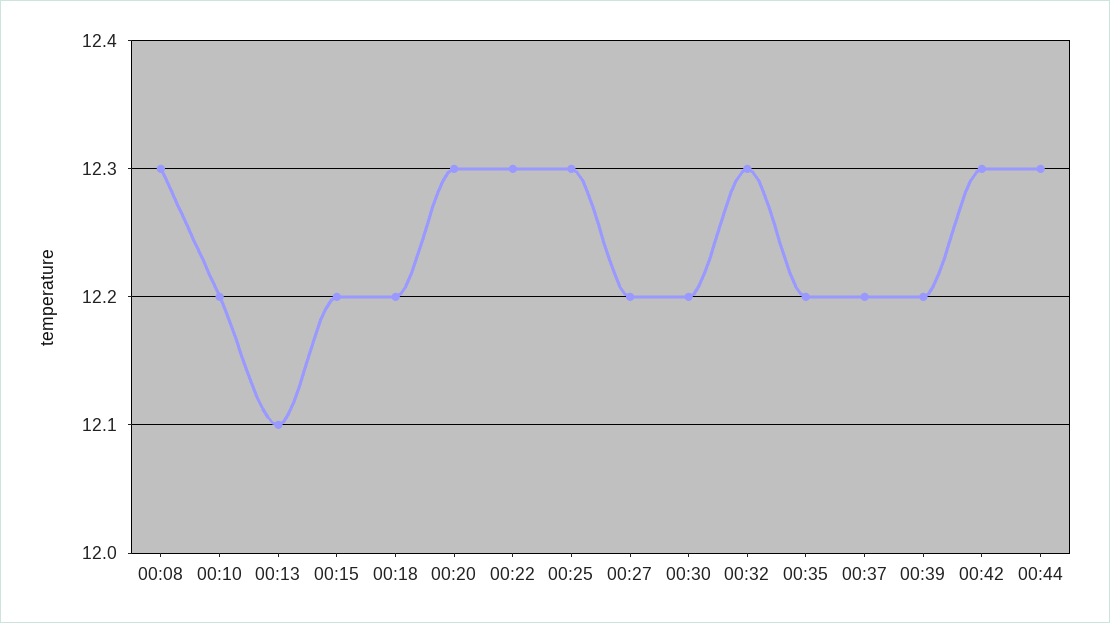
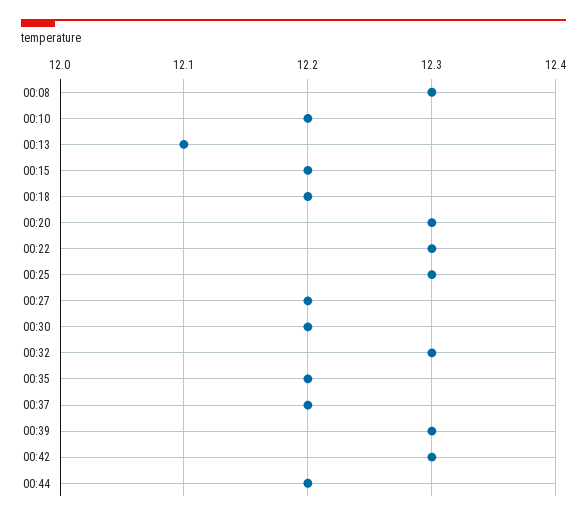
  {
    "00:08": 12.3,
    "00:10": 12.2,
    "00:13": 12.1,
    "00:15": 12.2,
    "00:18": 12.2,
    "00:20": 12.3,
    "00:22": 12.3,
    "00:25": 12.3,
    "00:27": 12.2,
    "00:30": 12.2,
    "00:32": 12.3,
    "00:35": 12.2,
    "00:37": 12.2,
-   "00:39": 12.2,
+   "00:39": 12.3,
    "00:42": 12.3,
-   "00:44": 12.3
+   "00:44": 12.2
  }

